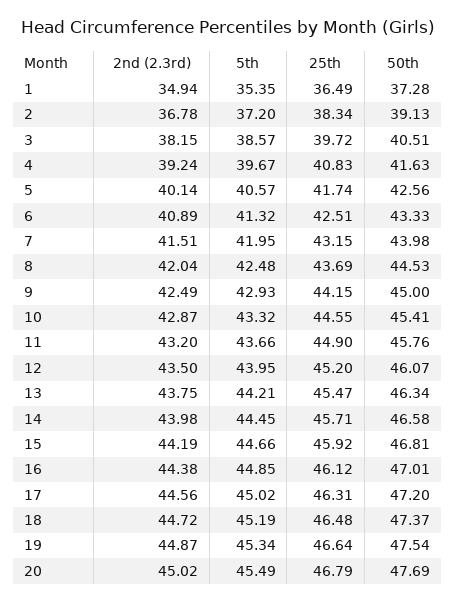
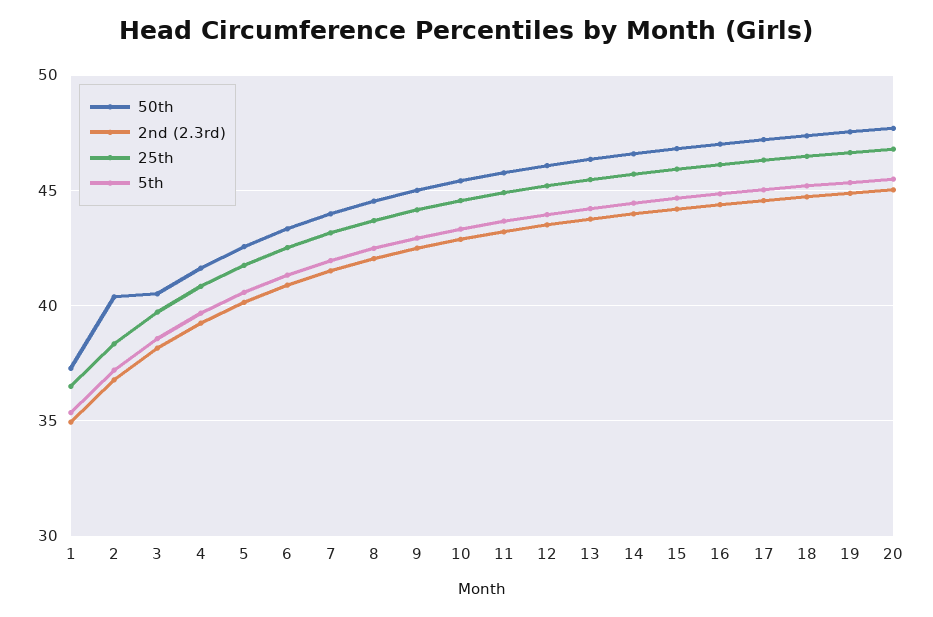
  {
    "2nd (2.3rd)": {
      "1": 34.94,
      "2": 36.78,
      "3": 38.15,
      "4": 39.24,
      "5": 40.14,
      "6": 40.89,
      "7": 41.51,
      "8": 42.04,
      "9": 42.49,
      "10": 42.87,
      "11": 43.2,
      "12": 43.5,
      "13": 43.75,
      "14": 43.98,
      "15": 44.19,
      "16": 44.38,
      "17": 44.56,
      "18": 44.72,
      "19": 44.87,
      "20": 45.02
    },
    "5th": {
      "1": 35.35,
      "2": 37.2,
      "3": 38.57,
      "4": 39.67,
      "5": 40.57,
      "6": 41.32,
      "7": 41.95,
      "8": 42.48,
      "9": 42.93,
      "10": 43.32,
      "11": 43.66,
      "12": 43.95,
      "13": 44.21,
      "14": 44.45,
      "15": 44.66,
      "16": 44.85,
      "17": 45.02,
      "18": 45.19,
      "19": 45.34,
      "20": 45.49
    },
    "25th": {
      "1": 36.49,
      "2": 38.34,
      "3": 39.72,
      "4": 40.83,
      "5": 41.74,
      "6": 42.51,
      "7": 43.15,
      "8": 43.69,
      "9": 44.15,
      "10": 44.55,
      "11": 44.9,
      "12": 45.2,
      "13": 45.47,
      "14": 45.71,
      "15": 45.92,
      "16": 46.12,
      "17": 46.31,
      "18": 46.48,
      "19": 46.64,
      "20": 46.79
    },
    "50th": {
      "1": 37.28,
-     "2": 39.13,
+     "2": 40.5,
      "3": 40.51,
      "4": 41.63,
      "5": 42.56,
      "6": 43.33,
      "7": 43.98,
      "8": 44.53,
      "9": 45,
      "10": 45.41,
      "11": 45.76,
      "12": 46.07,
      "13": 46.34,
      "14": 46.58,
      "15": 46.81,
      "16": 47.01,
      "17": 47.2,
      "18": 47.37,
      "19": 47.54,
      "20": 47.69
    }
  }

